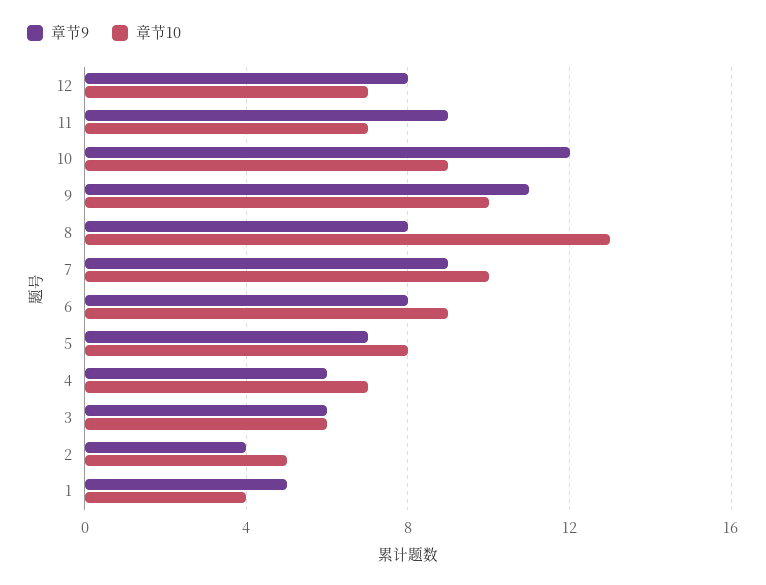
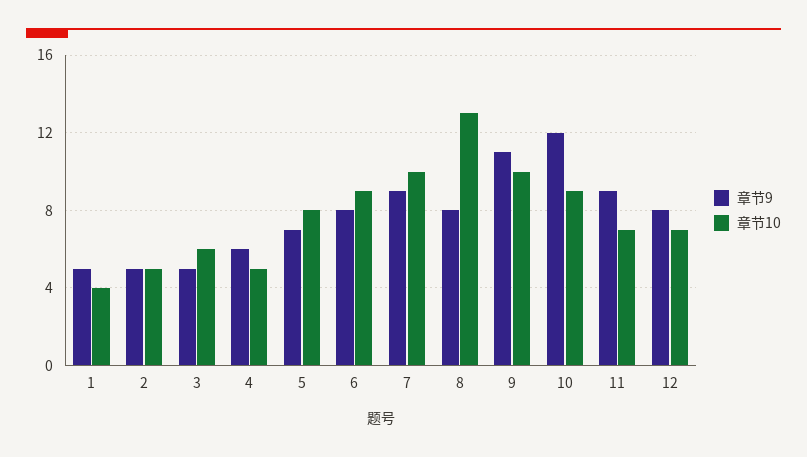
  {
    "章节9": {
      "12": 8,
      "11": 9,
      "10": 12,
      "9": 11,
      "8": 8,
      "7": 9,
      "6": 8,
      "5": 7,
      "4": 6,
-     "3": 6,
+     "3": 5,
-     "2": 4,
+     "2": 5,
      "1": 5
    },
    "章节10": {
      "12": 7,
      "11": 7,
      "10": 9,
      "9": 10,
      "8": 13,
      "7": 10,
      "6": 9,
      "5": 8,
-     "4": 7,
+     "4": 5,
      "3": 6,
      "2": 5,
      "1": 4
    }
  }

